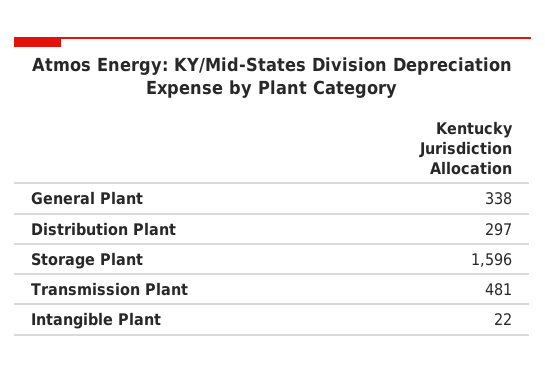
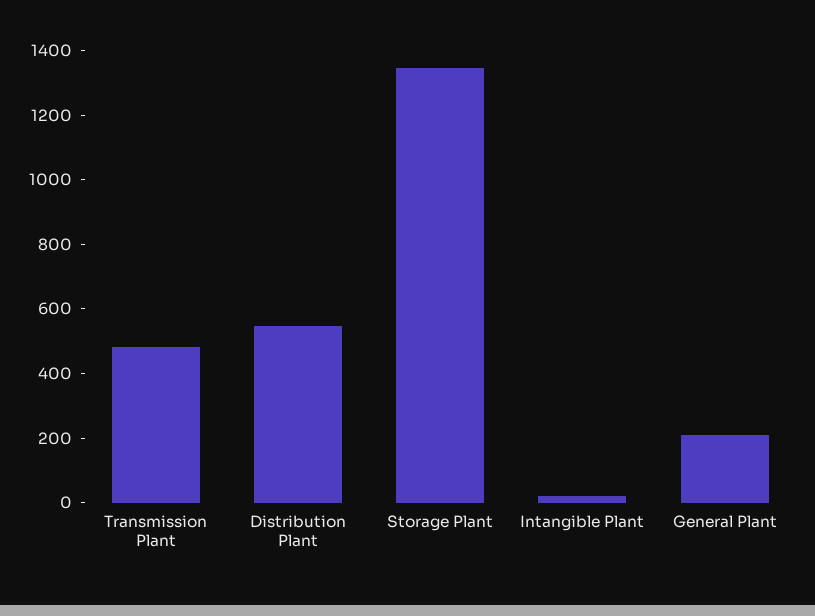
  {
-   "General Plant": 338,
+   "General Plant": 200,
-   "Distribution Plant": 297,
+   "Distribution Plant": 550,
-   "Storage Plant": 1596,
+   "Storage Plant": 1350,
    "Transmission Plant": 481,
    "Intangible Plant": 22
  }

